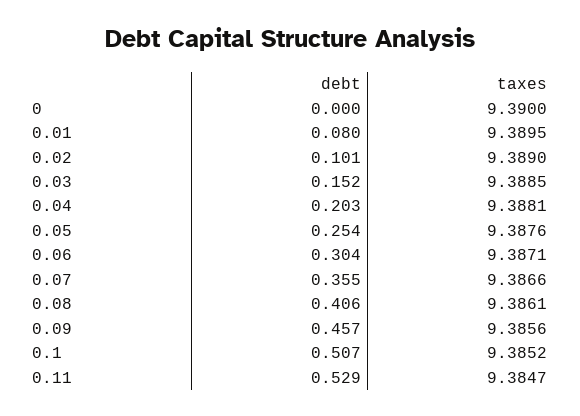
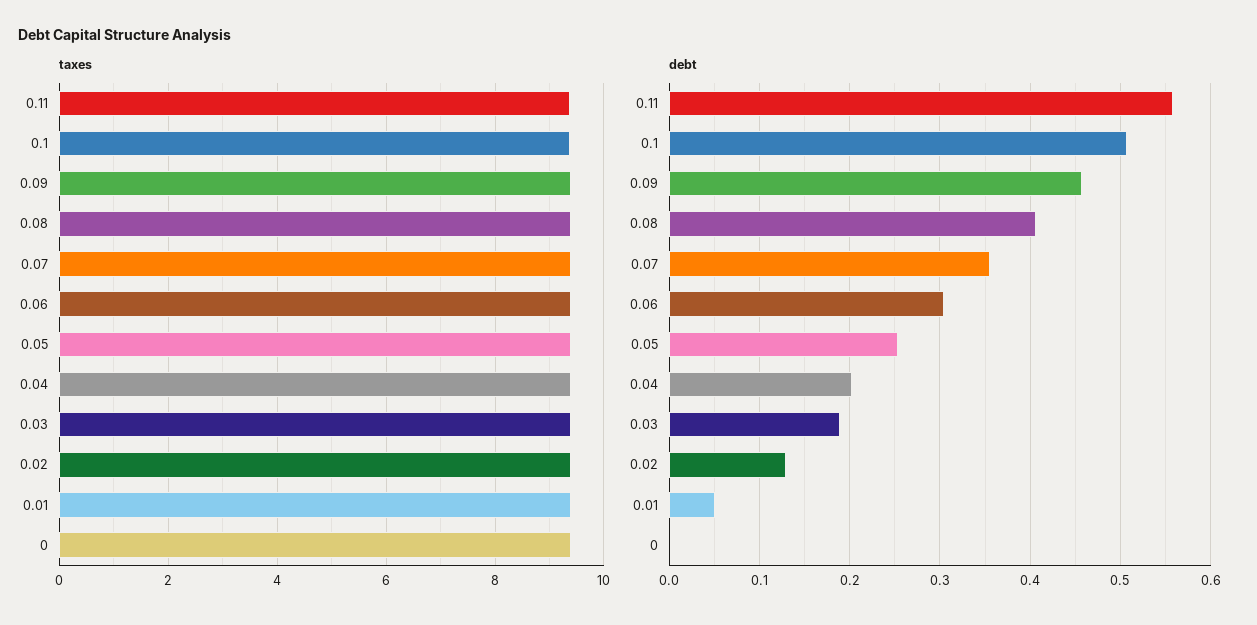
  {
    "debt": {
      "0": 0,
-     "0.01": 0.08,
+     "0.01": 0.05,
-     "0.02": 0.101,
+     "0.02": 0.13,
-     "0.03": 0.152,
+     "0.03": 0.19,
      "0.04": 0.203,
      "0.05": 0.254,
      "0.06": 0.304,
      "0.07": 0.355,
      "0.08": 0.406,
      "0.09": 0.457,
      "0.1": 0.507,
-     "0.11": 0.529
+     "0.11": 0.56
    },
    "taxes": {
      "0": 9.39,
      "0.01": 9.3895,
      "0.02": 9.389,
      "0.03": 9.3885,
      "0.04": 9.3881,
      "0.05": 9.3876,
      "0.06": 9.3871,
      "0.07": 9.3866,
      "0.08": 9.3861,
      "0.09": 9.3856,
      "0.1": 9.3852,
      "0.11": 9.3847
    }
  }

